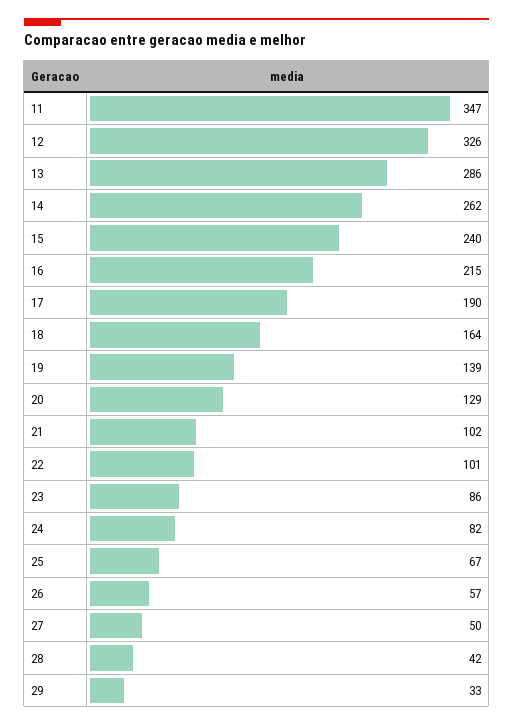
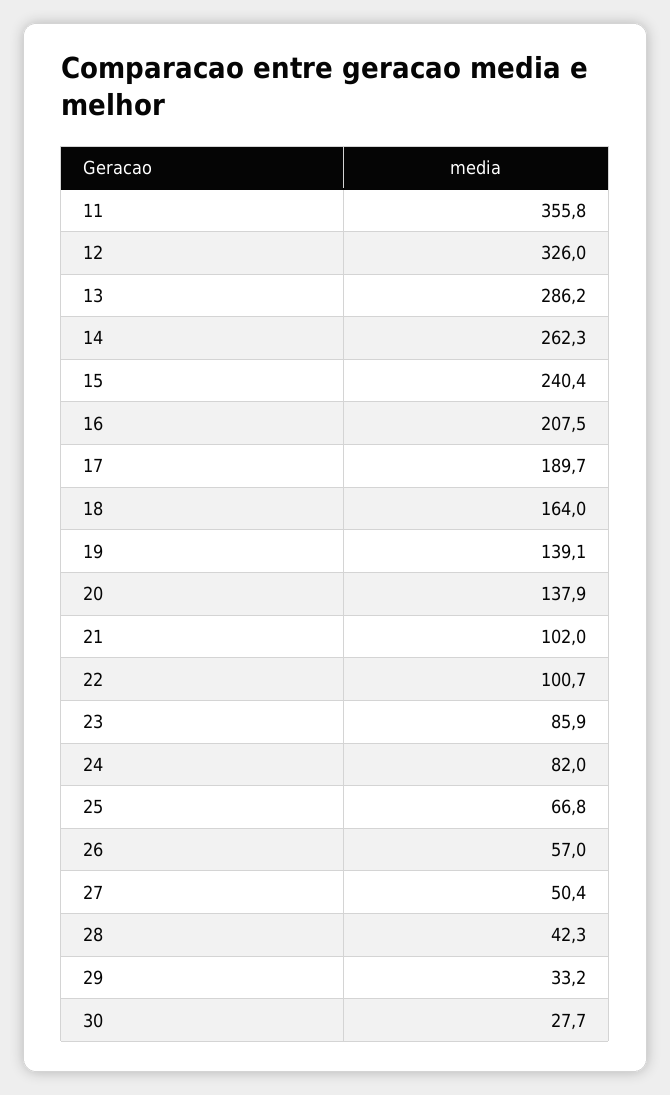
  {
-   "11": 347,
+   "11": 355.8,
    "12": 326,
    "13": 286.2,
    "14": 262.3,
    "15": 240.4,
-   "16": 215,
+   "16": 207.5,
    "17": 189.7,
    "18": 164,
    "19": 139.1,
-   "20": 129,
+   "20": 137.9,
    "21": 102,
    "22": 100.7,
    "23": 85.9,
    "24": 82,
    "25": 66.8,
    "26": 57,
    "27": 50.4,
    "28": 42.3,
-   "29": 33.2
+   "29": 33.2,
+   "30": 27.7
  }

